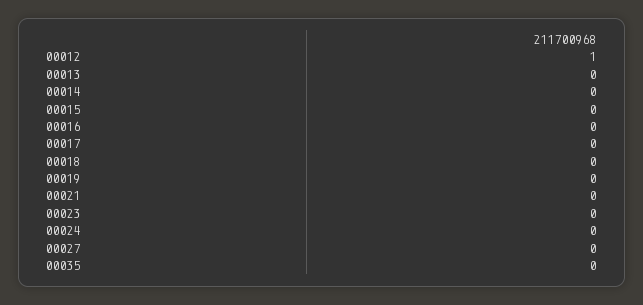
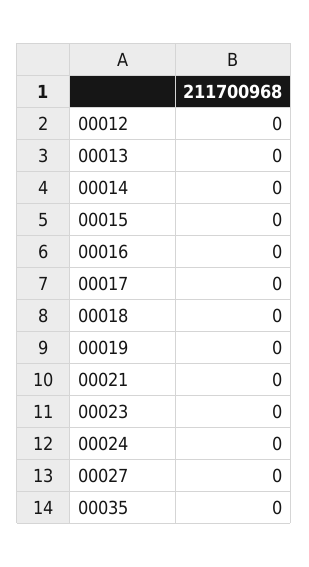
  {
-   "00012": 1,
+   "00012": 0,
    "00013": 0,
    "00014": 0,
    "00015": 0,
    "00016": 0,
    "00017": 0,
    "00018": 0,
    "00019": 0,
    "00021": 0,
    "00023": 0,
    "00024": 0,
    "00027": 0,
    "00035": 0
  }

